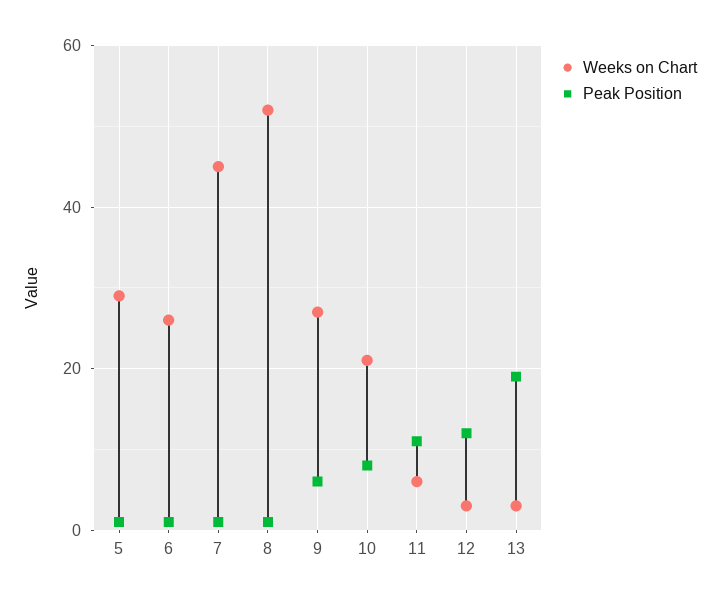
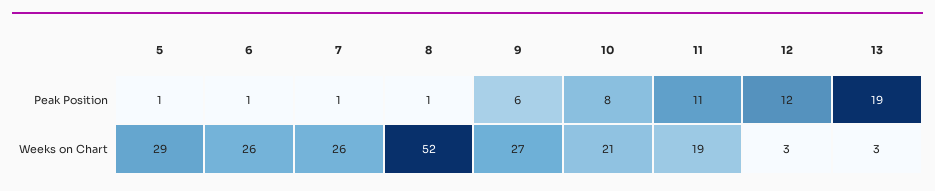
  {
    "Weeks on Chart": {
      "5": 29,
      "6": 26,
-     "7": 45,
+     "7": 26,
      "8": 52,
      "9": 27,
      "10": 21,
-     "11": 5,
+     "11": 19,
      "12": 3,
      "13": 3
    },
    "Peak Position": {
      "5": 1,
      "6": 1,
      "7": 1,
      "8": 1,
      "9": 6,
      "10": 8,
      "11": 11,
      "12": 12,
      "13": 19
    }
  }

